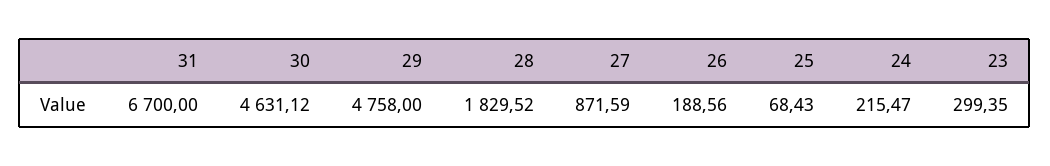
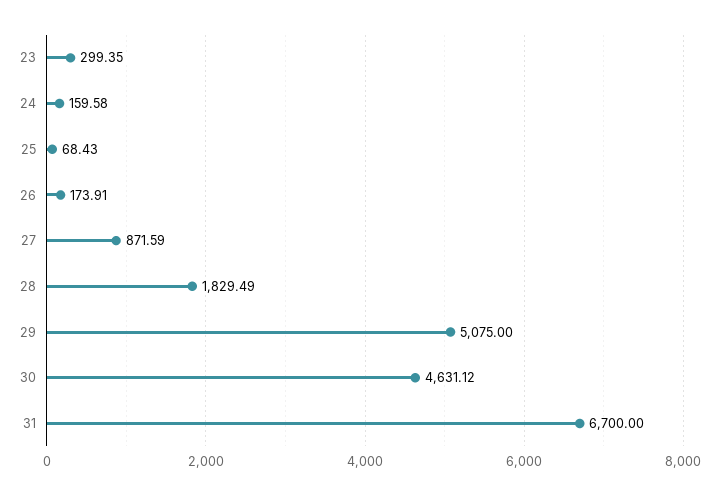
  {
    "31": 6700,
    "30": 4631.12,
-   "29": 4758,
+   "29": 5075,
-   "28": 1829.52,
+   "28": 1829.49,
    "27": 871.59,
-   "26": 188.56,
+   "26": 173.91,
    "25": 68.43,
-   "24": 215.47,
+   "24": 159.58,
    "23": 299.35
  }

